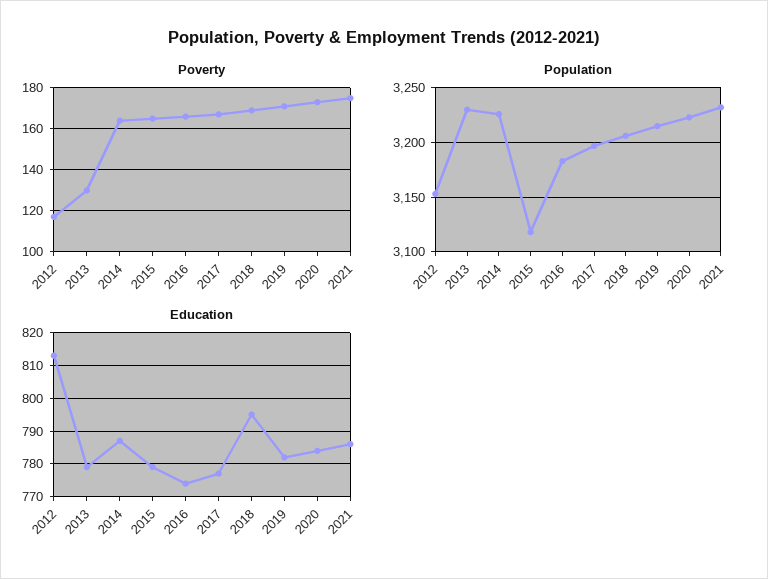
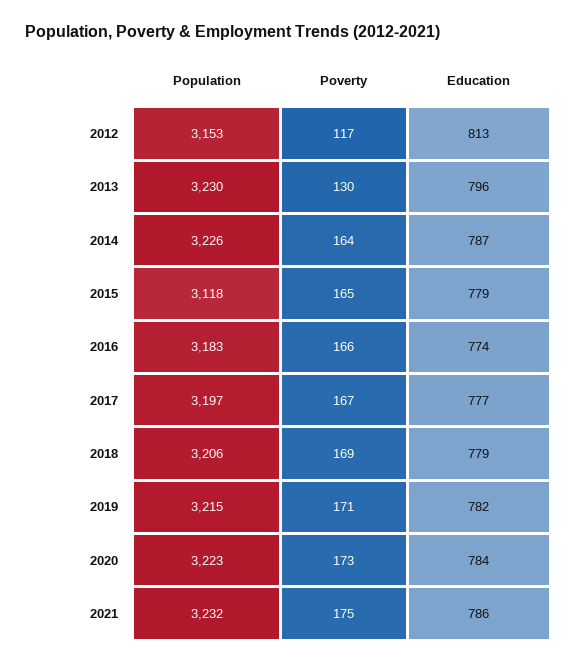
  {
    "Poverty": {
      "2012": 117,
      "2013": 130,
      "2014": 164,
      "2015": 165,
      "2016": 166,
      "2017": 167,
      "2018": 169,
      "2019": 171,
      "2020": 173,
      "2021": 175
    },
    "Population": {
      "2012": 3153,
      "2013": 3230,
      "2014": 3226,
      "2015": 3118,
      "2016": 3183,
      "2017": 3197,
      "2018": 3206,
      "2019": 3215,
      "2020": 3223,
      "2021": 3232
    },
    "Education": {
      "2012": 813,
-     "2013": 780,
+     "2013": 796,
      "2014": 787,
      "2015": 779,
      "2016": 774,
      "2017": 777,
-     "2018": 795,
+     "2018": 779,
      "2019": 782,
      "2020": 784,
      "2021": 786
    }
  }

